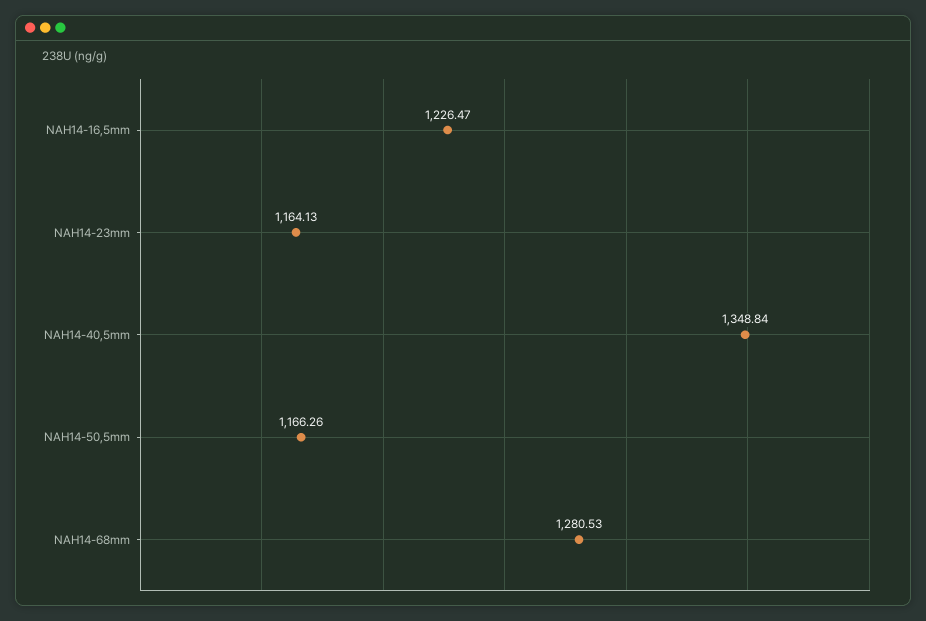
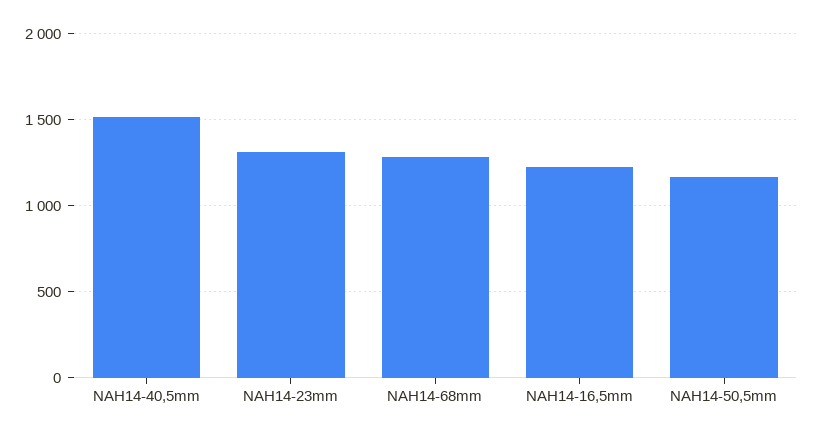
  {
    "NAH14-16,5mm": 1226.47,
-   "NAH14-23mm": 1164.13,
+   "NAH14-23mm": 1300,
-   "NAH14-40,5mm": 1348.84,
+   "NAH14-40,5mm": 1500,
    "NAH14-50,5mm": 1166.26,
    "NAH14-68mm": 1280.53
  }

